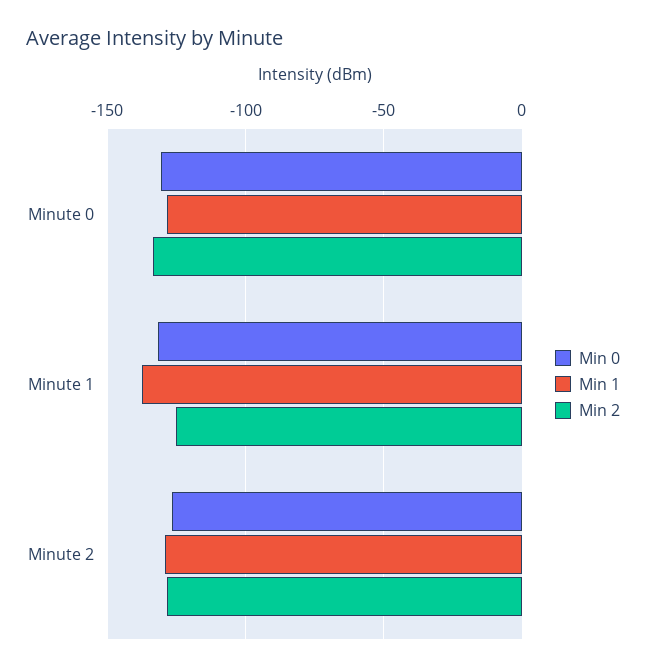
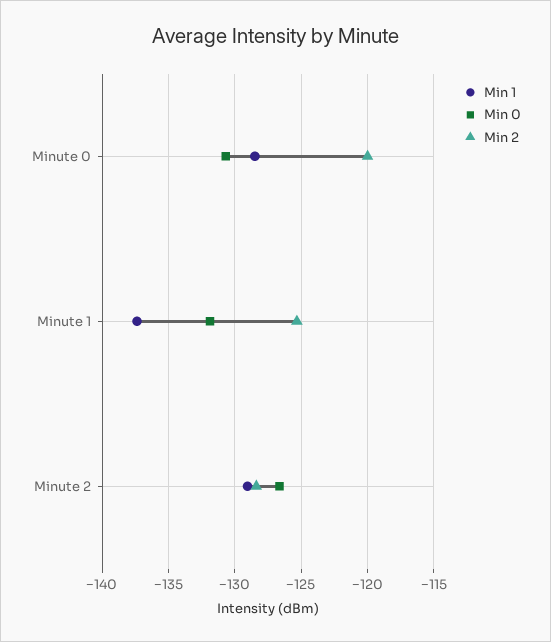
  {
    "Min 0": {
      "Minute 0": -130.5,
      "Minute 1": -132,
      "Minute 2": -126.5
    },
    "Min 1": {
      "Minute 0": -128.5,
      "Minute 1": -137.5,
      "Minute 2": -129
    },
    "Min 2": {
-     "Minute 0": -135,
+     "Minute 0": -120,
      "Minute 1": -125.5,
      "Minute 2": -128.5
    }
  }

